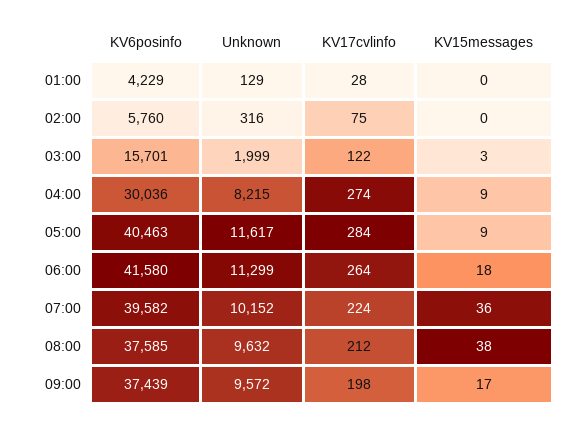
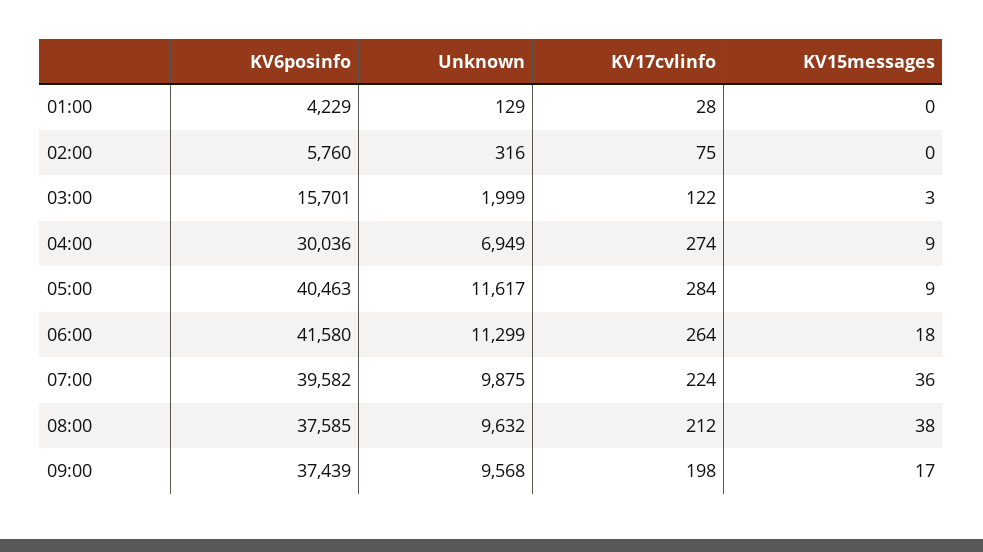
  {
    "KV6posinfo": {
      "01:00": 4229,
      "02:00": 5760,
      "03:00": 15701,
      "04:00": 30036,
      "05:00": 40463,
      "06:00": 41580,
      "07:00": 39582,
      "08:00": 37585,
      "09:00": 37439
    },
    "Unknown": {
      "01:00": 129,
      "02:00": 316,
      "03:00": 1999,
-     "04:00": 8215,
+     "04:00": 6949,
      "05:00": 11617,
      "06:00": 11299,
-     "07:00": 10152,
+     "07:00": 9875,
      "08:00": 9632,
-     "09:00": 9572
+     "09:00": 9568
    },
    "KV17cvlinfo": {
      "01:00": 28,
      "02:00": 75,
      "03:00": 122,
      "04:00": 274,
      "05:00": 284,
      "06:00": 264,
      "07:00": 224,
      "08:00": 212,
      "09:00": 198
    },
    "KV15messages": {
      "01:00": 0,
      "02:00": 0,
      "03:00": 3,
      "04:00": 9,
      "05:00": 9,
      "06:00": 18,
      "07:00": 36,
      "08:00": 38,
      "09:00": 17
    }
  }

